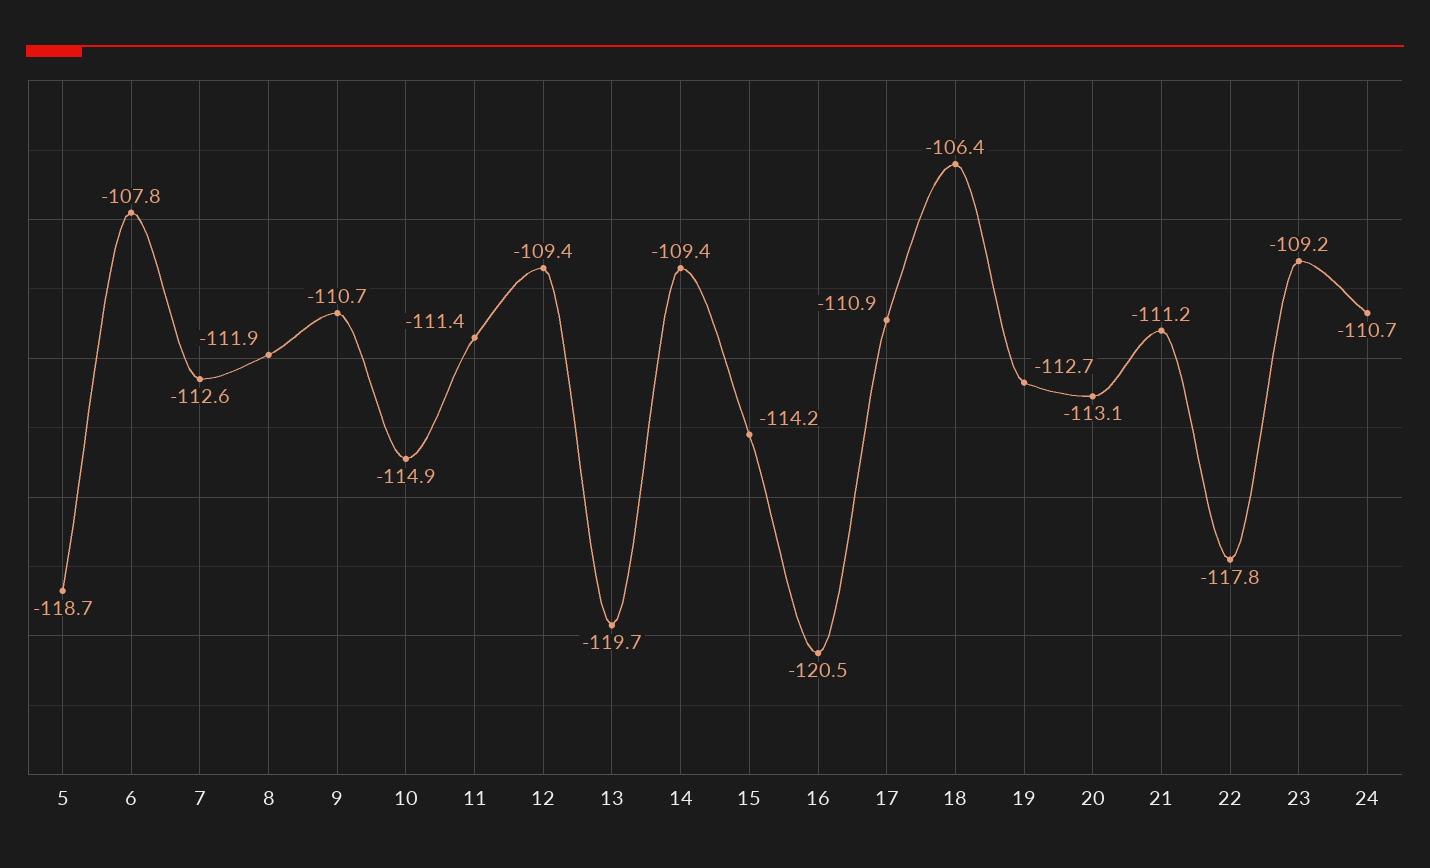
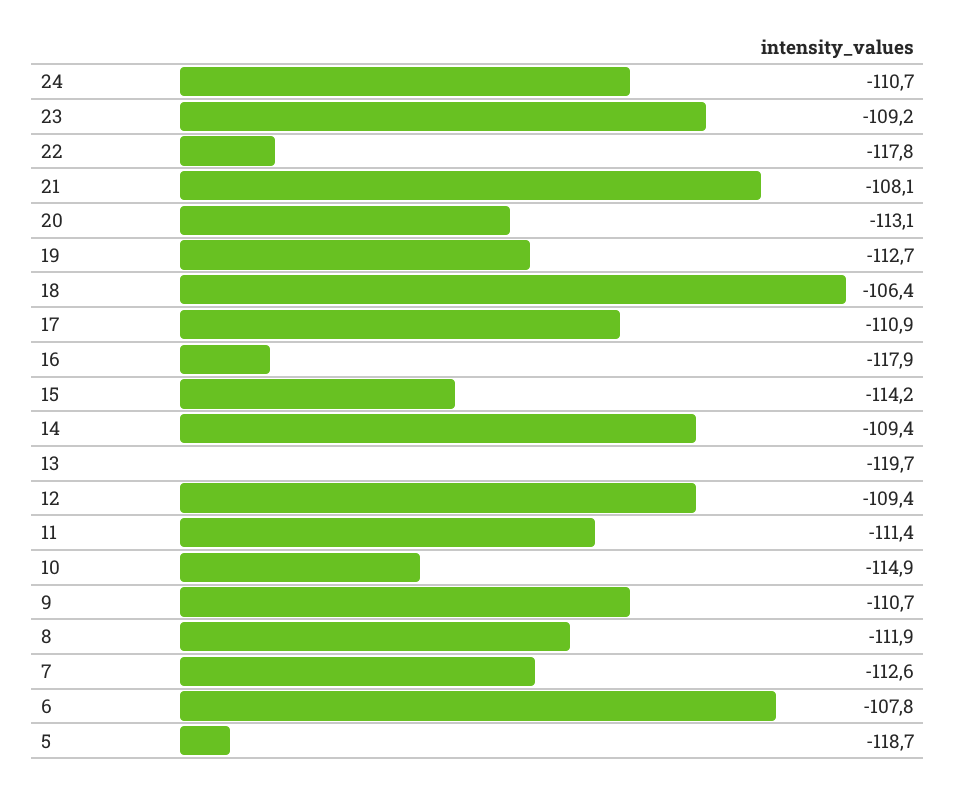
  {
    "5": -118.7,
    "6": -107.8,
    "7": -112.6,
    "8": -111.9,
    "9": -110.7,
    "10": -114.9,
    "11": -111.4,
    "12": -109.4,
    "13": -119.7,
    "14": -109.4,
    "15": -114.2,
-   "16": -120.5,
+   "16": -117.9,
    "17": -110.9,
    "18": -106.4,
    "19": -112.7,
    "20": -113.1,
-   "21": -111.2,
+   "21": -108.1,
    "22": -117.8,
    "23": -109.2,
    "24": -110.7
  }

